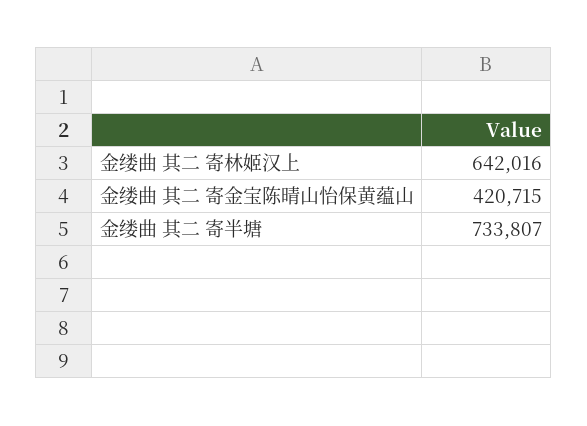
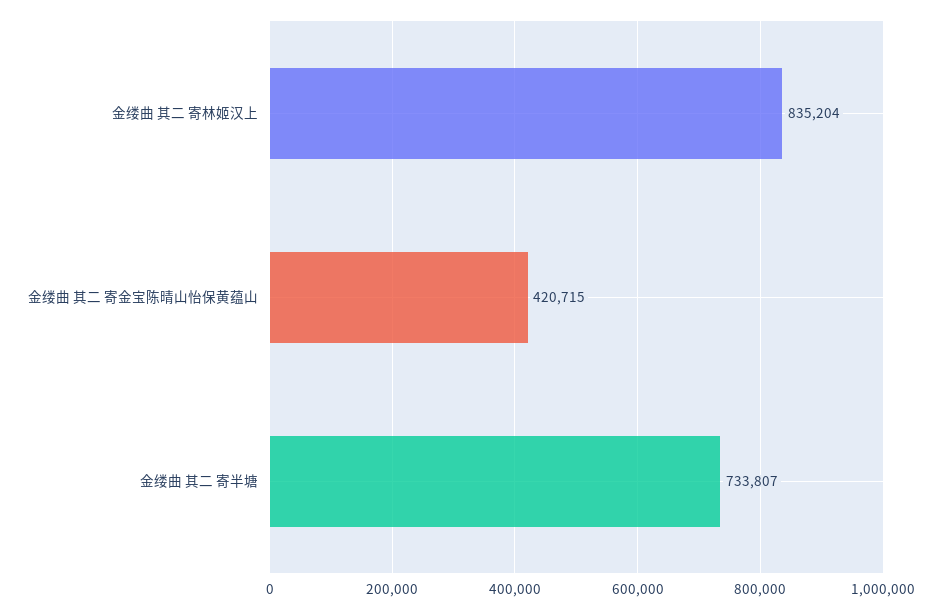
  {
-   "金缕曲 其二 寄林姬汉上": 642016,
+   "金缕曲 其二 寄林姬汉上": 835204,
    "金缕曲 其二 寄金宝陈晴山怡保黄蕴山": 420715,
    "金缕曲 其二 寄半塘": 733807
  }

